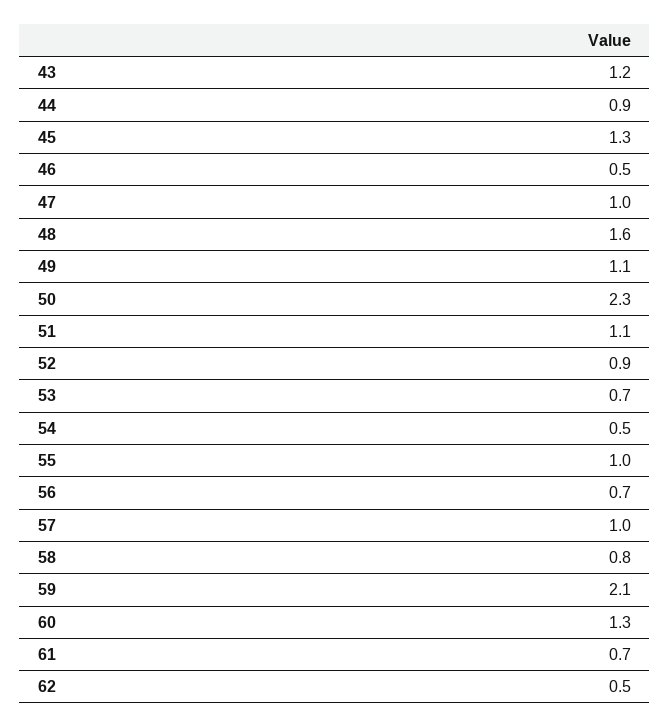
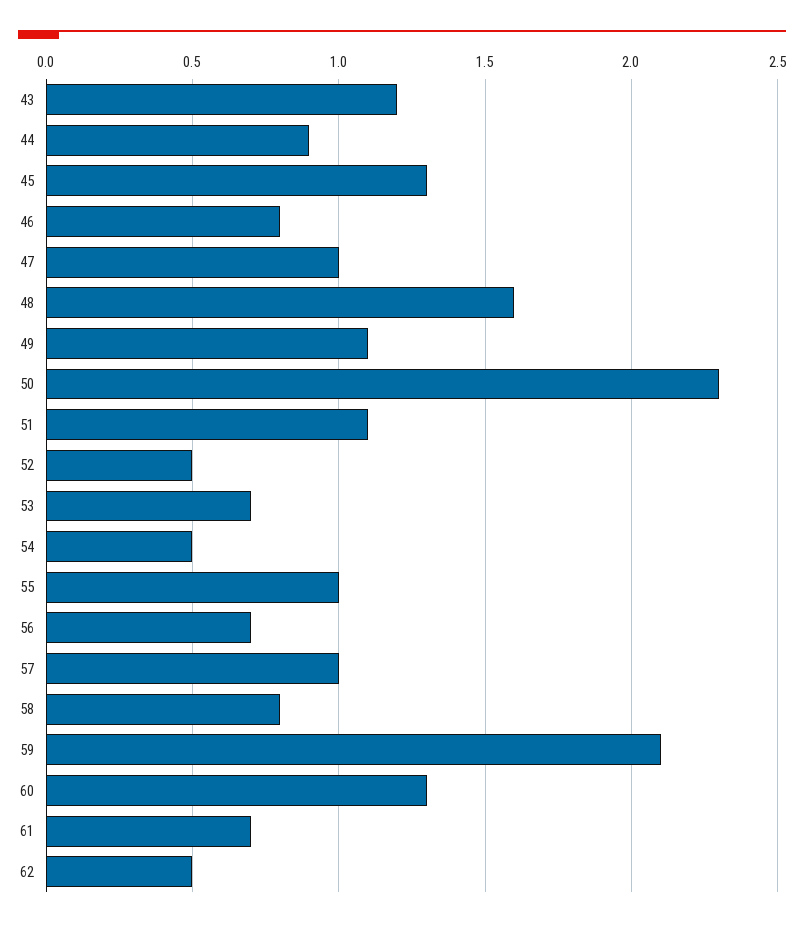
  {
    "43": 1.2,
    "44": 0.9,
    "45": 1.3,
-   "46": 0.5,
+   "46": 0.8,
    "47": 1,
    "48": 1.6,
    "49": 1.1,
    "50": 2.3,
    "51": 1.1,
-   "52": 0.9,
+   "52": 0.5,
    "53": 0.7,
    "54": 0.5,
    "55": 1,
    "56": 0.7,
    "57": 1,
    "58": 0.8,
    "59": 2.1,
    "60": 1.3,
    "61": 0.7,
    "62": 0.5
  }

